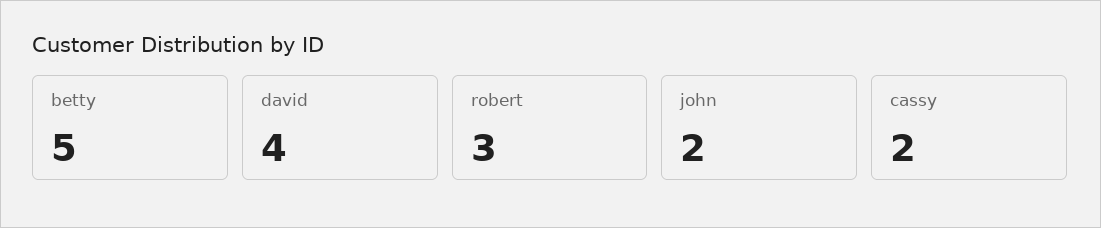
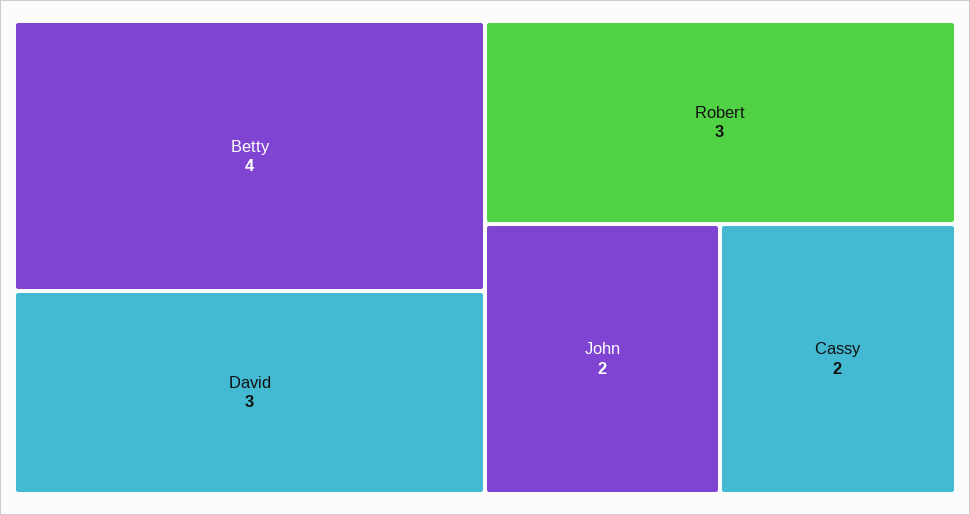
  {
-   "betty": 5,
+   "betty": 4,
-   "david": 4,
+   "david": 3,
    "robert": 3,
    "john": 2,
    "cassy": 2
  }

